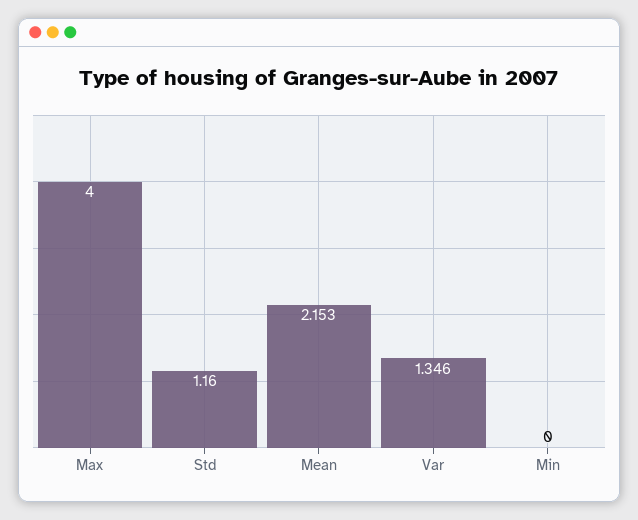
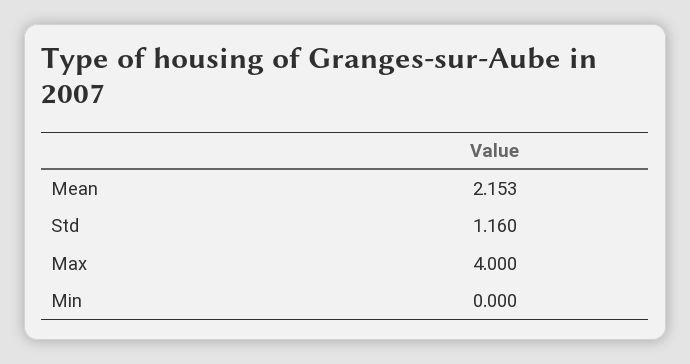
  {
    "Max": 4,
    "Std": 1.16,
    "Mean": 2.153,
-   "Var": 1.346,
    "Min": 0
  }

